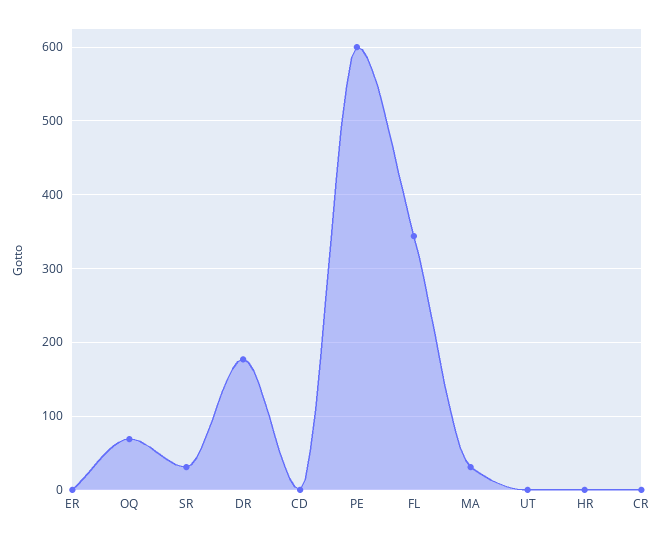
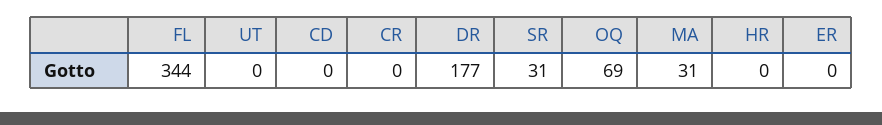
  {
    "ER": 0,
    "OQ": 69,
    "SR": 31,
    "DR": 177,
    "CD": 0,
-   "PE": 600,
    "FL": 344,
    "MA": 31,
    "UT": 0,
    "HR": 0,
    "CR": 0
  }

